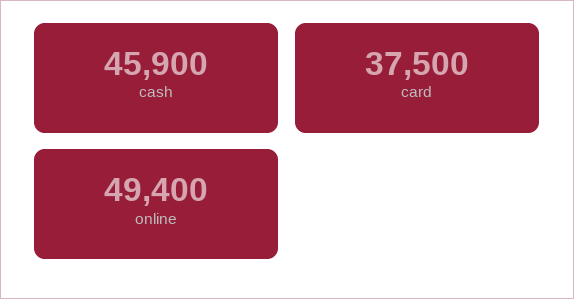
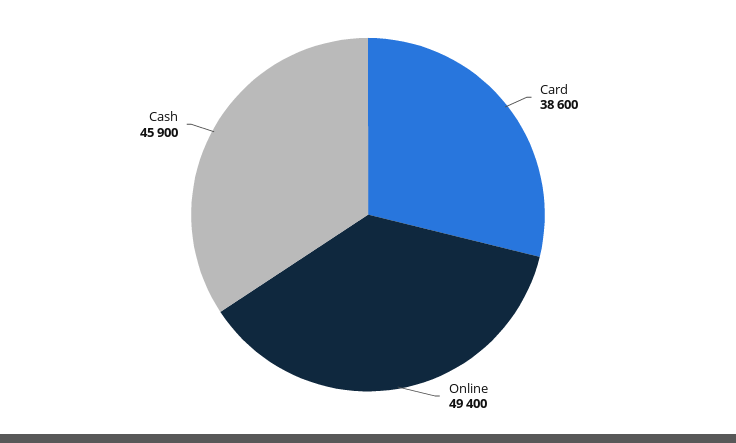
  {
    "cash": 45900,
-   "card": 37500,
+   "card": 38600,
    "online": 49400
  }

